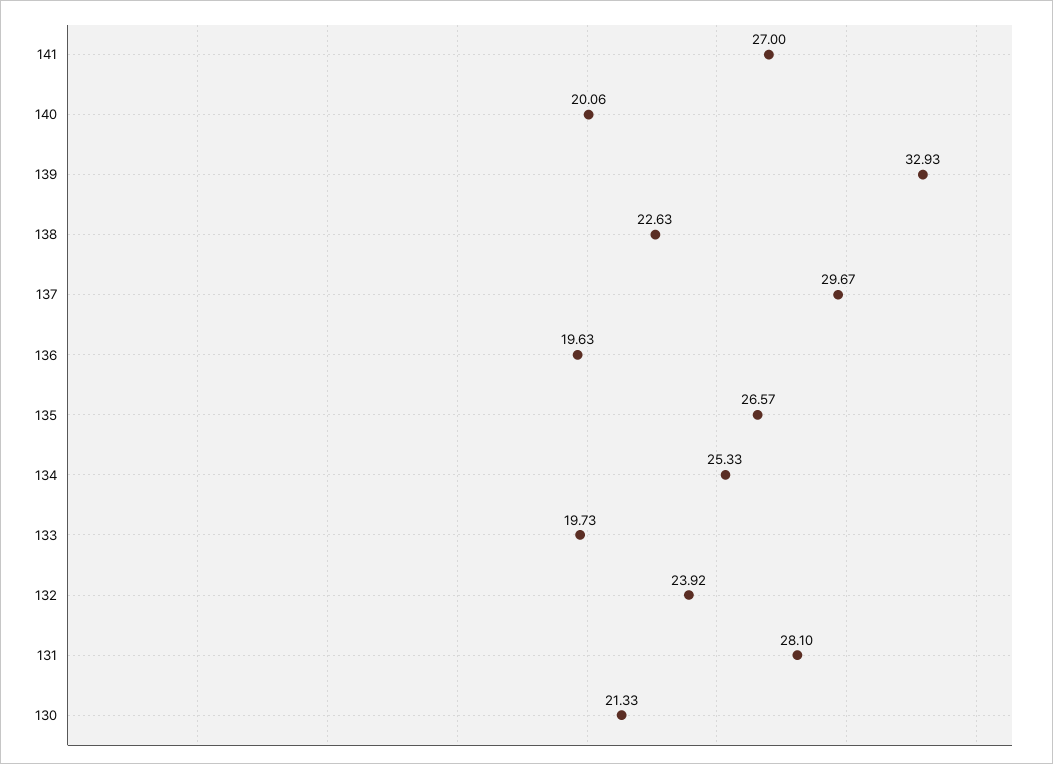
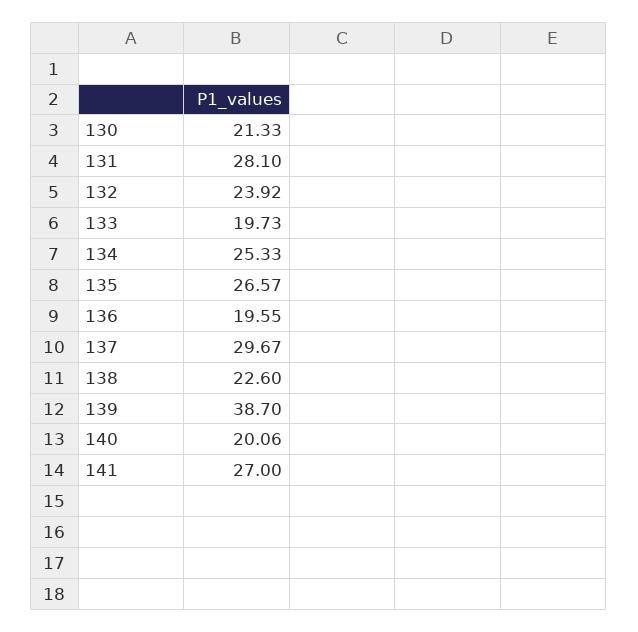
  {
    "141": 27,
    "140": 20.06,
-   "139": 32.93,
+   "139": 38.7,
-   "138": 22.63,
+   "138": 22.6,
    "137": 29.67,
-   "136": 19.63,
+   "136": 19.55,
    "135": 26.57,
    "134": 25.33,
    "133": 19.73,
    "132": 23.92,
    "131": 28.1,
    "130": 21.33
  }

